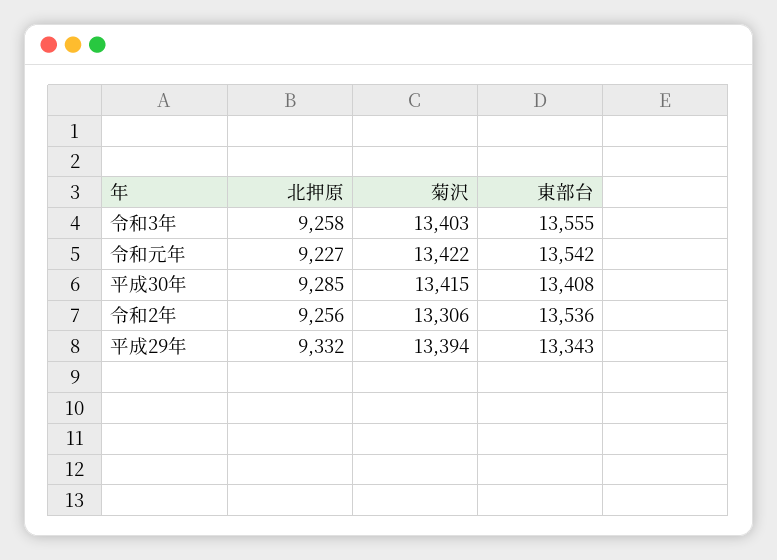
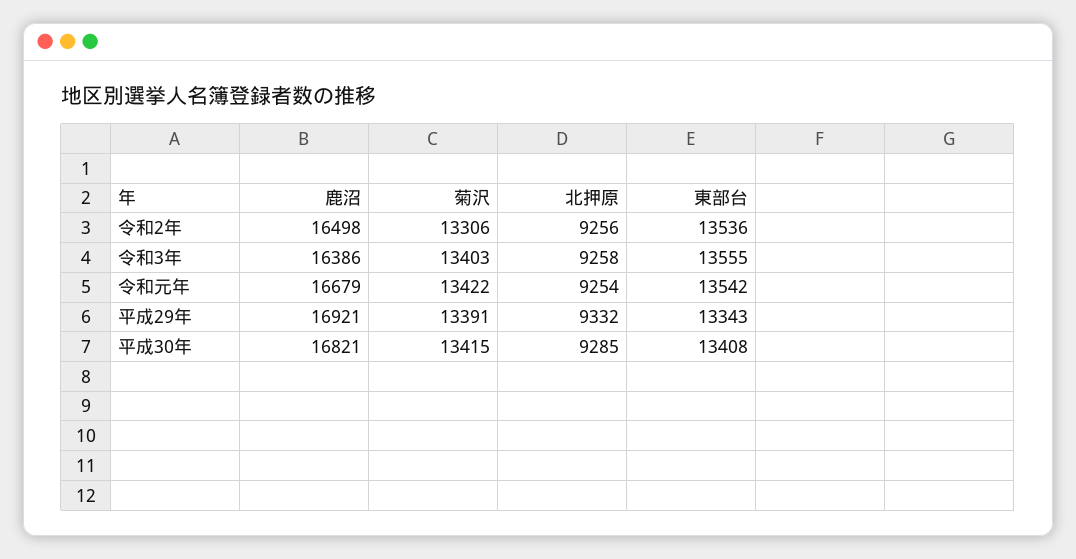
  {
    "北押原": {
      "令和3年": 9258,
-     "令和元年": 9227,
+     "令和元年": 9254,
      "平成30年": 9285,
      "令和2年": 9256,
      "平成29年": 9332
    },
    "菊沢": {
      "令和3年": 13403,
      "令和元年": 13422,
      "平成30年": 13415,
      "令和2年": 13306,
-     "平成29年": 13394
+     "平成29年": 13391
    },
    "東部台": {
      "令和3年": 13555,
      "令和元年": 13542,
      "平成30年": 13408,
      "令和2年": 13536,
      "平成29年": 13343
-   }
+   },
+   "鹿沼": {
+     "令和2年": 16498,
+     "令和3年": 16386,
+     "令和元年": 16679,
+     "平成29年": 16921,
+     "平成30年": 16821
+   }
  }

